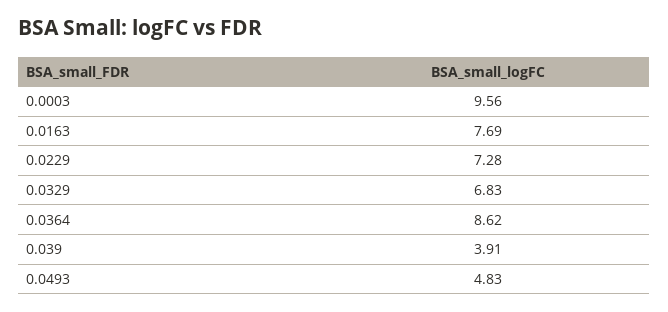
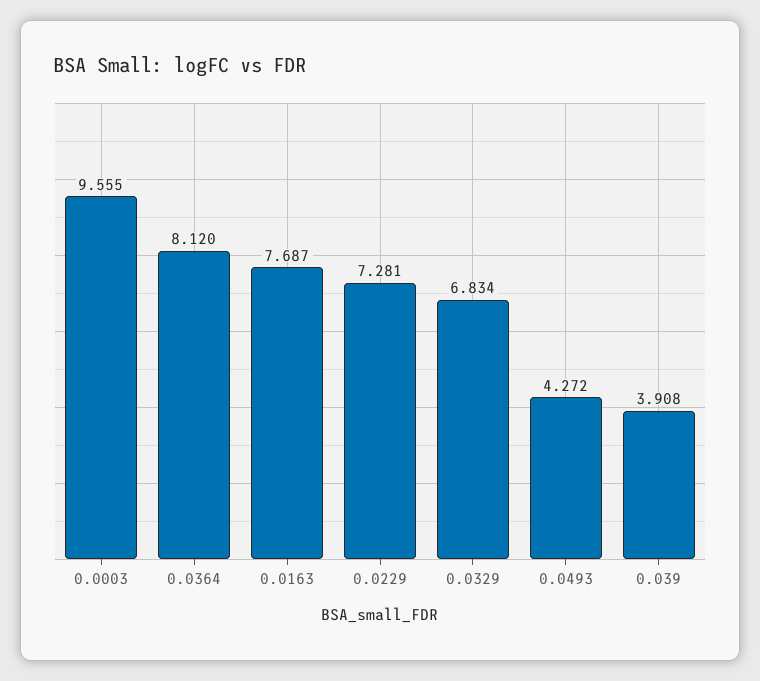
  {
    "0.0003": 9.555,
    "0.0163": 7.687,
    "0.0229": 7.281,
    "0.0329": 6.834,
-   "0.0364": 8.62,
+   "0.0364": 8.12,
    "0.039": 3.908,
-   "0.0493": 4.83
+   "0.0493": 4.272
  }

